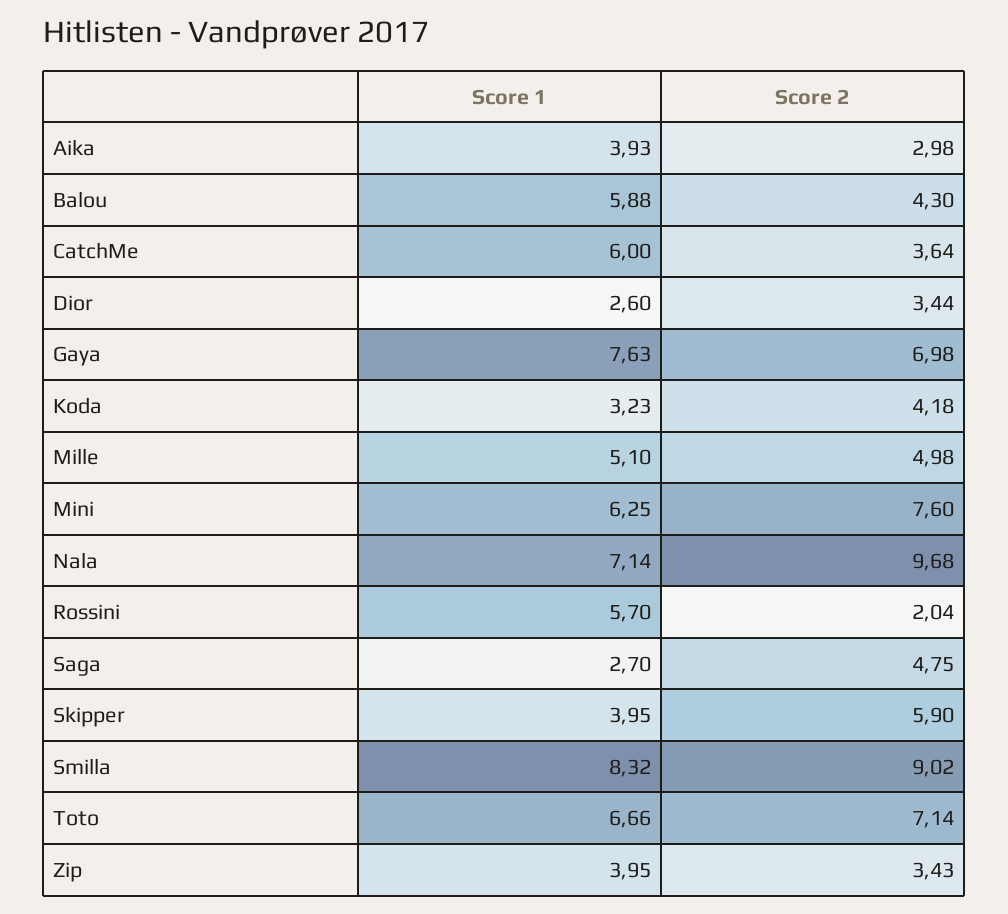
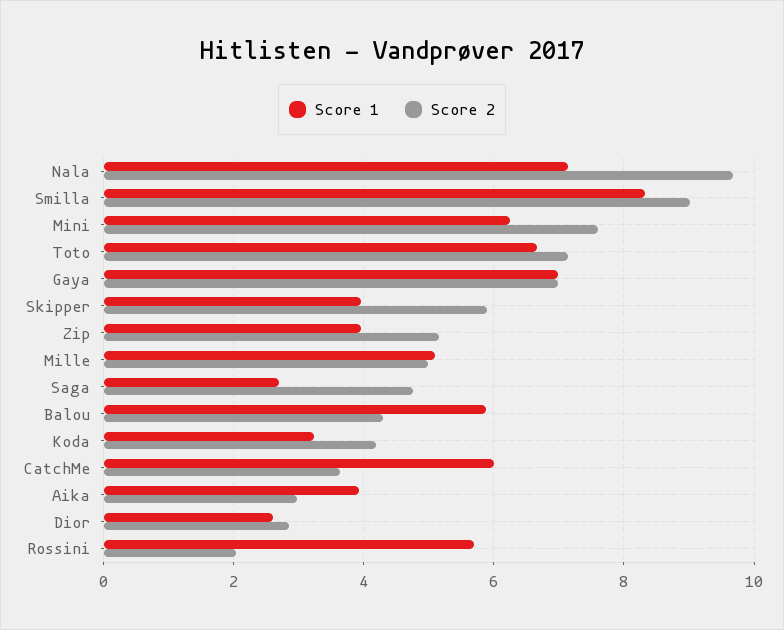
  {
    "Score 1": {
      "Aika": 3.93,
      "Balou": 5.88,
      "CatchMe": 6,
      "Dior": 2.6,
-     "Gaya": 7.63,
+     "Gaya": 7,
      "Koda": 3.23,
      "Mille": 5.1,
      "Mini": 6.25,
      "Nala": 7.14,
      "Rossini": 5.7,
      "Saga": 2.7,
      "Skipper": 3.95,
      "Smilla": 8.32,
      "Toto": 6.66,
      "Zip": 3.95
    },
    "Score 2": {
      "Aika": 2.98,
      "Balou": 4.3,
      "CatchMe": 3.64,
-     "Dior": 3.44,
+     "Dior": 2.8,
      "Gaya": 6.98,
      "Koda": 4.18,
      "Mille": 4.98,
      "Mini": 7.6,
      "Nala": 9.68,
      "Rossini": 2.04,
      "Saga": 4.75,
      "Skipper": 5.9,
      "Smilla": 9.02,
      "Toto": 7.14,
-     "Zip": 3.43
+     "Zip": 5.2
    }
  }

